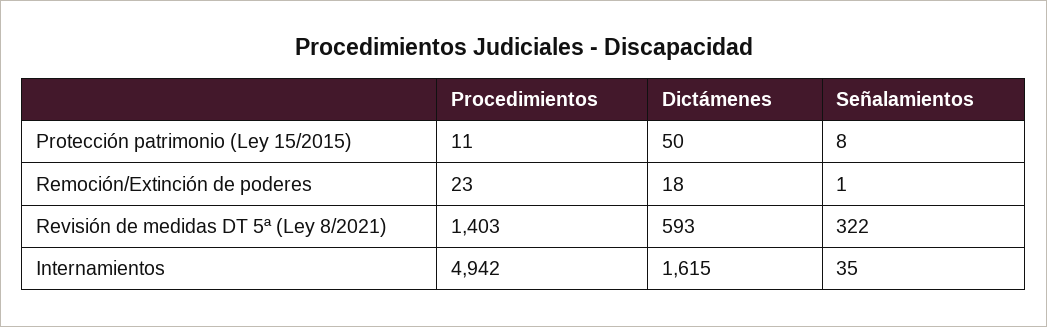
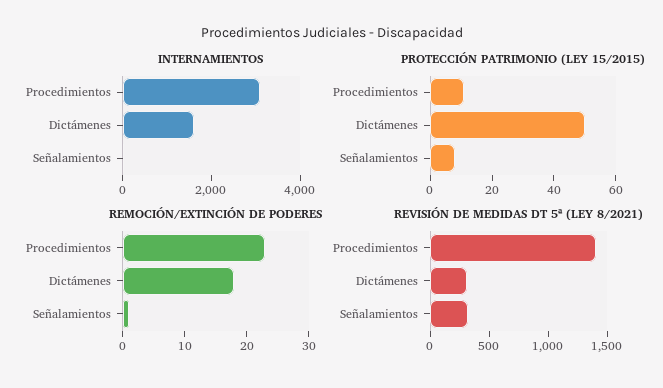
  {
    "Protección patrimonio (Ley 15/2015)": {
      "Procedimientos": 11,
      "Dictámenes": 50,
      "Señalamientos": 8
    },
    "Remoción/Extinción de poderes": {
      "Procedimientos": 23,
      "Dictámenes": 18,
      "Señalamientos": 1
    },
    "Revisión de medidas DT 5ª (Ley 8/2021)": {
      "Procedimientos": 1403,
-     "Dictámenes": 593,
+     "Dictámenes": 300,
      "Señalamientos": 322
    },
    "Internamientos": {
-     "Procedimientos": 4942,
+     "Procedimientos": 3000,
      "Dictámenes": 1615,
      "Señalamientos": 35
    }
  }

